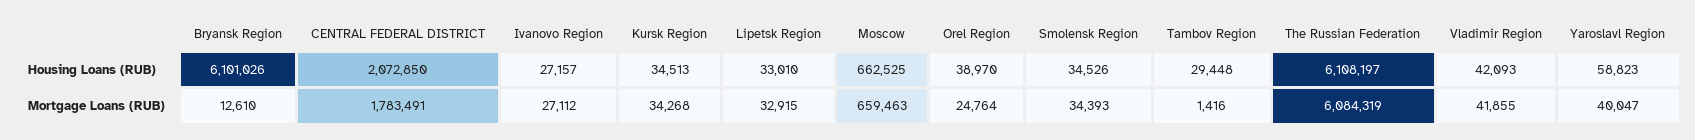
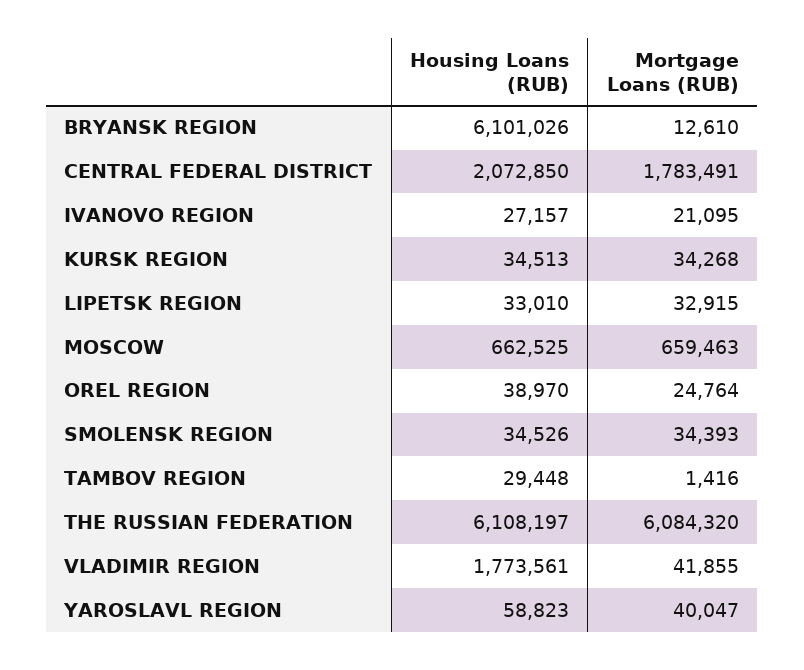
  {
    "Bryansk Region": {
      "Housing Loans (RUB)": 6101026,
      "Mortgage Loans (RUB)": 12610
    },
    "CENTRAL FEDERAL DISTRICT": {
      "Housing Loans (RUB)": 2072850,
      "Mortgage Loans (RUB)": 1783491
    },
    "Ivanovo Region": {
      "Housing Loans (RUB)": 27157,
-     "Mortgage Loans (RUB)": 27112
+     "Mortgage Loans (RUB)": 21095
    },
    "Kursk Region": {
      "Housing Loans (RUB)": 34513,
      "Mortgage Loans (RUB)": 34268
    },
    "Lipetsk Region": {
      "Housing Loans (RUB)": 33010,
      "Mortgage Loans (RUB)": 32915
    },
    "Moscow": {
      "Housing Loans (RUB)": 662525,
      "Mortgage Loans (RUB)": 659463
    },
    "Orel Region": {
      "Housing Loans (RUB)": 38970,
      "Mortgage Loans (RUB)": 24764
    },
    "Smolensk Region": {
      "Housing Loans (RUB)": 34526,
      "Mortgage Loans (RUB)": 34393
    },
    "Tambov Region": {
      "Housing Loans (RUB)": 29448,
      "Mortgage Loans (RUB)": 1416
    },
    "The Russian Federation": {
      "Housing Loans (RUB)": 6108197,
-     "Mortgage Loans (RUB)": 6084319
+     "Mortgage Loans (RUB)": 6084320
    },
    "Vladimir Region": {
-     "Housing Loans (RUB)": 42093,
+     "Housing Loans (RUB)": 1773561,
      "Mortgage Loans (RUB)": 41855
    },
    "Yaroslavl Region": {
      "Housing Loans (RUB)": 58823,
      "Mortgage Loans (RUB)": 40047
    }
  }

